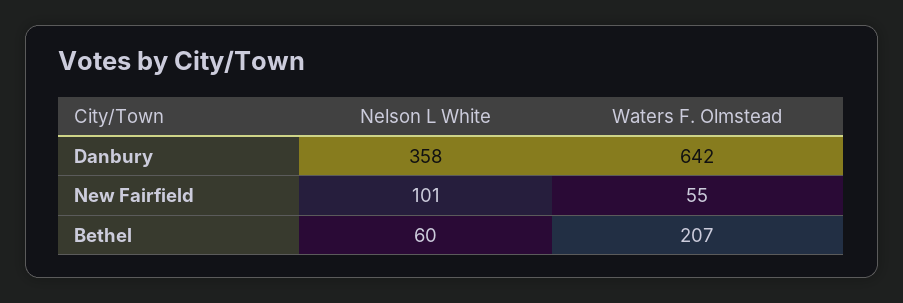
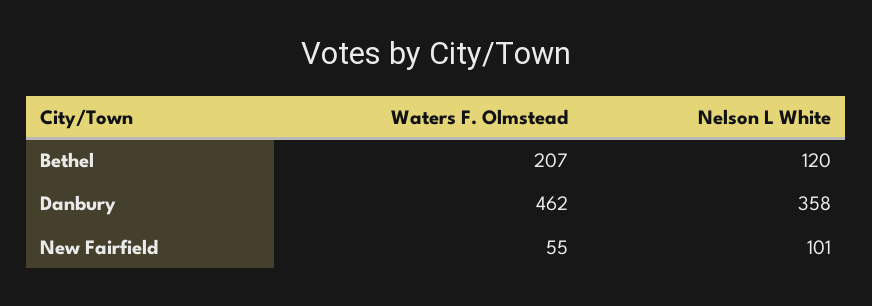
  {
    "Nelson L White": {
      "Danbury": 358,
      "New Fairfield": 101,
-     "Bethel": 60
+     "Bethel": 120
    },
    "Waters F. Olmstead": {
-     "Danbury": 642,
+     "Danbury": 462,
      "New Fairfield": 55,
      "Bethel": 207
    }
  }

